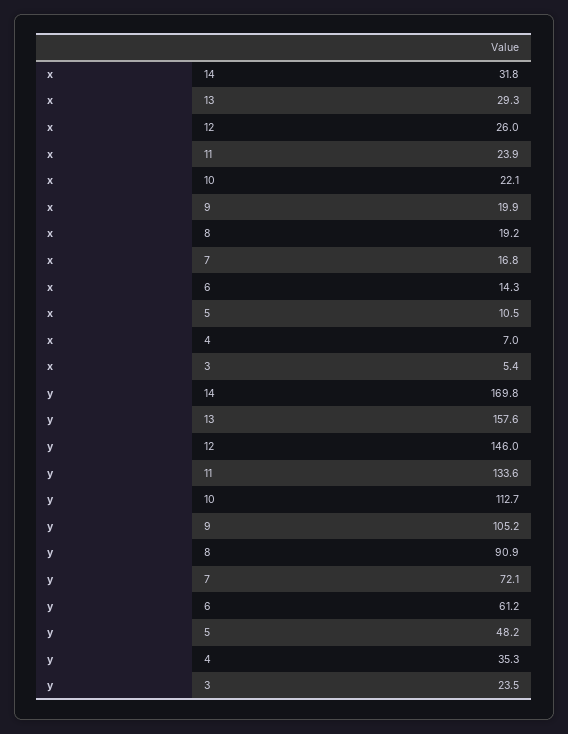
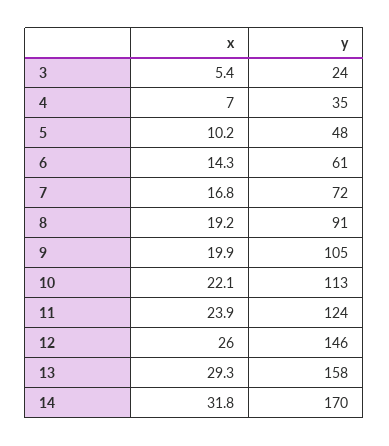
  {
    "x": {
      "14": 31.8,
      "13": 29.3,
      "12": 26,
      "11": 23.9,
      "10": 22.1,
      "9": 19.9,
      "8": 19.2,
      "7": 16.8,
      "6": 14.3,
-     "5": 10.5,
+     "5": 10.2,
      "4": 7,
      "3": 5.4
    },
    "y": {
      "14": 169.8,
      "13": 157.6,
      "12": 146,
-     "11": 133.6,
+     "11": 124,
      "10": 112.7,
      "9": 105.2,
      "8": 90.9,
      "7": 72.1,
      "6": 61.2,
      "5": 48.2,
      "4": 35.3,
      "3": 23.5
    }
  }

